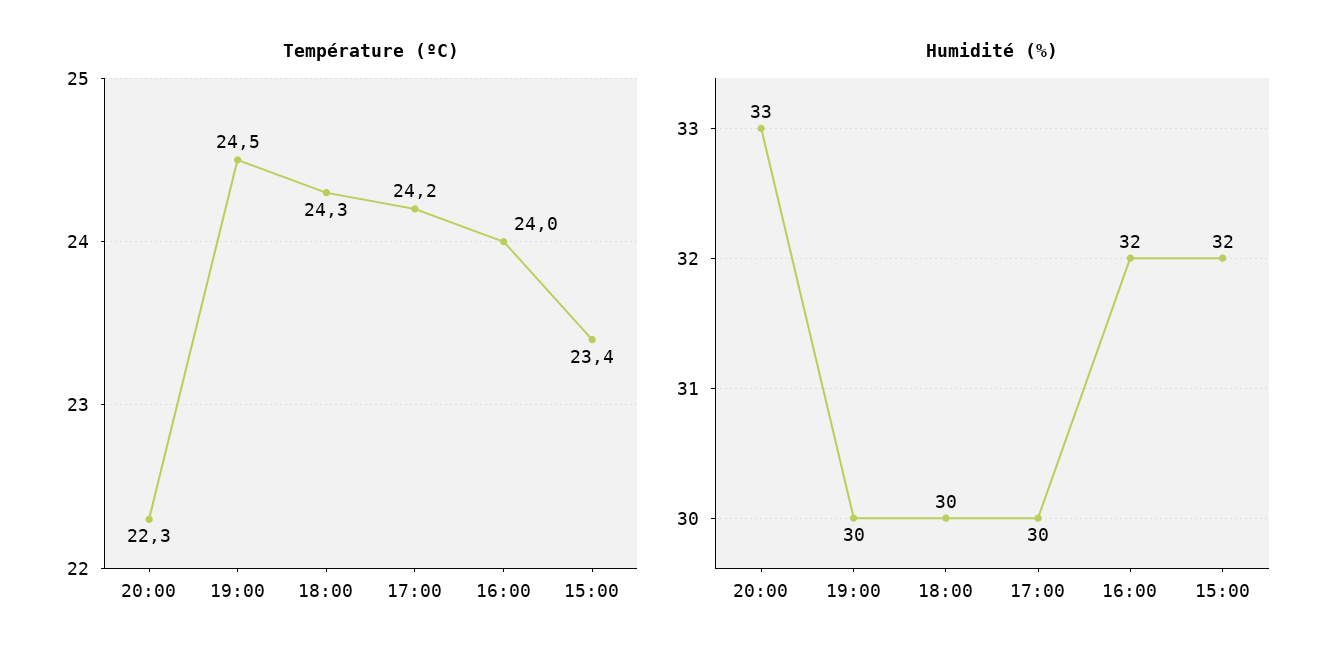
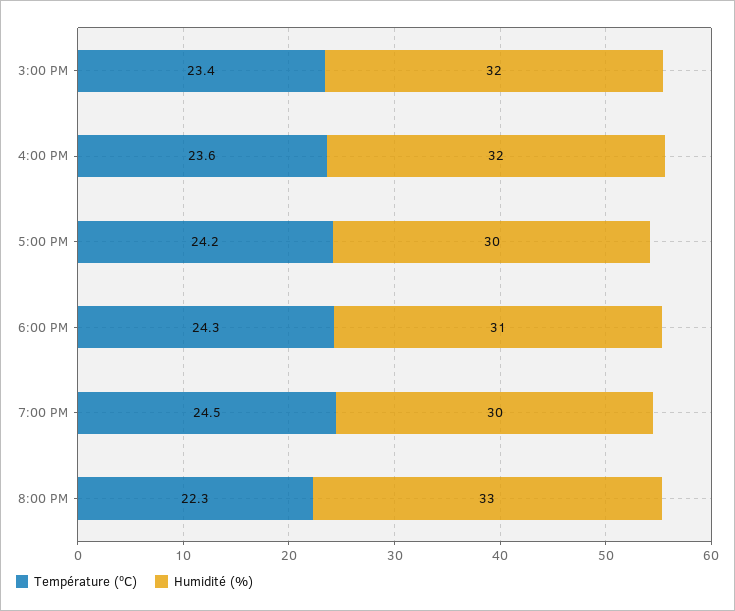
  {
    "Température (ºC)": {
      "20:00": 22.3,
      "19:00": 24.5,
      "18:00": 24.3,
      "17:00": 24.2,
-     "16:00": 24,
+     "16:00": 23.6,
      "15:00": 23.4
    },
    "Humidité (%)": {
      "20:00": 33,
      "19:00": 30,
-     "18:00": 30,
+     "18:00": 31,
      "17:00": 30,
      "16:00": 32,
      "15:00": 32
    }
  }

